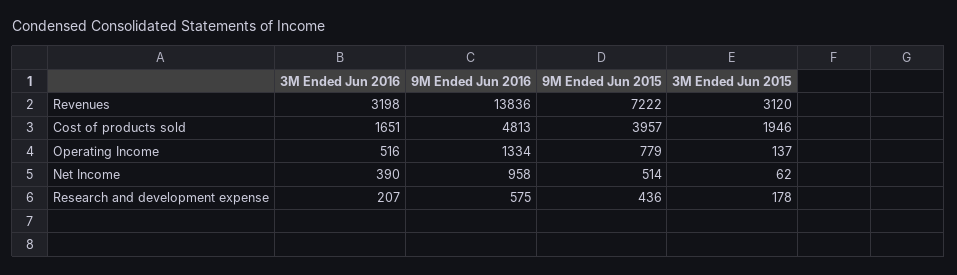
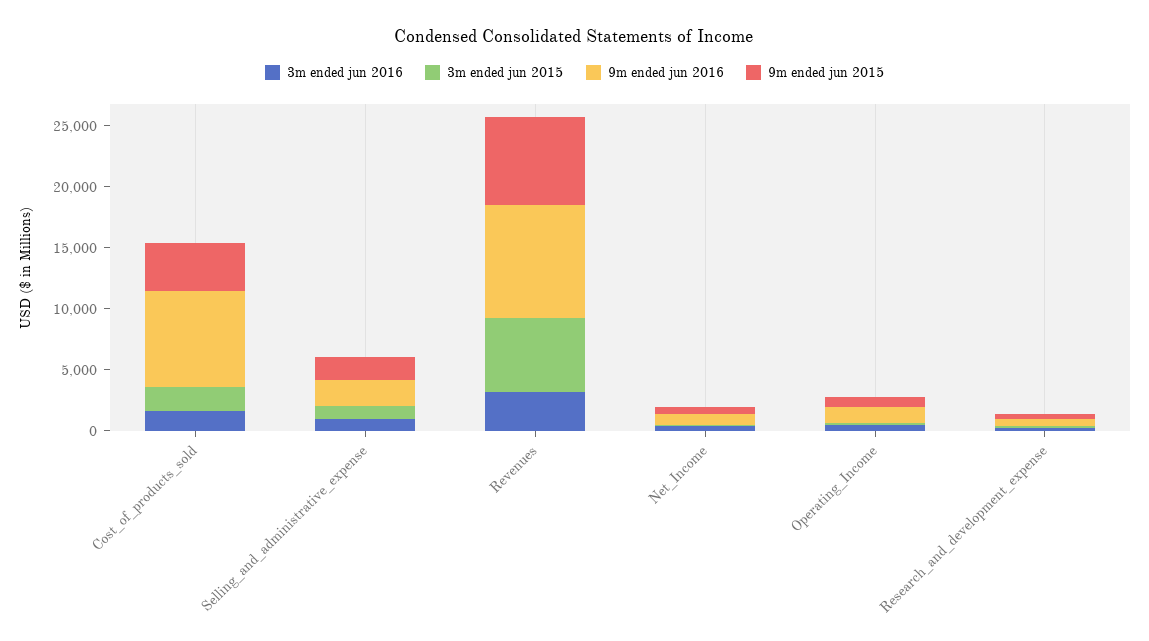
  {
    "3M Ended Jun 2016": {
      "Revenues": 3198,
      "Cost of products sold": 1651,
      "Operating Income": 516,
      "Net Income": 390,
-     "Research and development expense": 207
+     "Research and development expense": 207,
+     "Selling_and_administrative_expense": 1000
    },
    "9M Ended Jun 2016": {
-     "Revenues": 13836,
+     "Revenues": 9000,
-     "Cost of products sold": 4813,
+     "Cost of products sold": 8000,
      "Operating Income": 1334,
      "Net Income": 958,
-     "Research and development expense": 575
+     "Research and development expense": 575,
+     "Selling_and_administrative_expense": 2000
    },
    "9M Ended Jun 2015": {
      "Revenues": 7222,
      "Cost of products sold": 3957,
      "Operating Income": 779,
      "Net Income": 514,
-     "Research and development expense": 436
+     "Research and development expense": 436,
+     "Selling_and_administrative_expense": 2000
    },
    "3M Ended Jun 2015": {
-     "Revenues": 3120,
+     "Revenues": 6000,
      "Cost of products sold": 1946,
      "Operating Income": 137,
      "Net Income": 62,
-     "Research and development expense": 178
+     "Research and development expense": 178,
+     "Selling_and_administrative_expense": 1000
    }
  }

